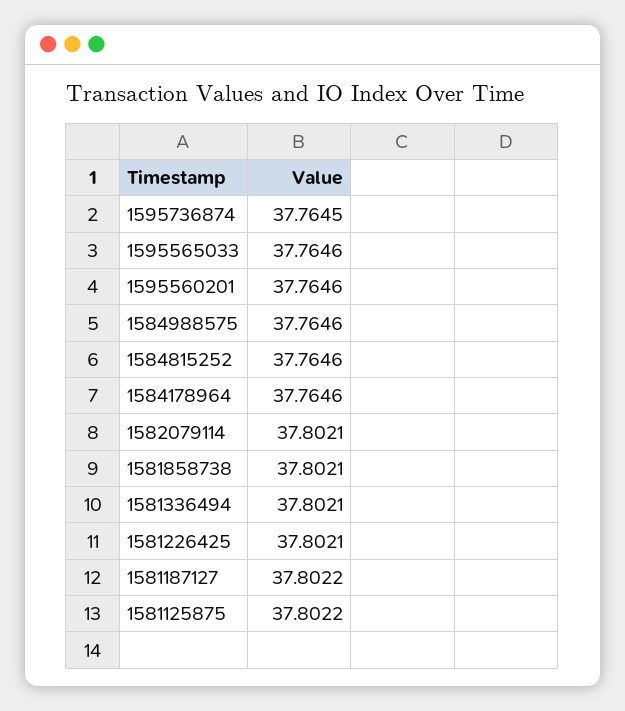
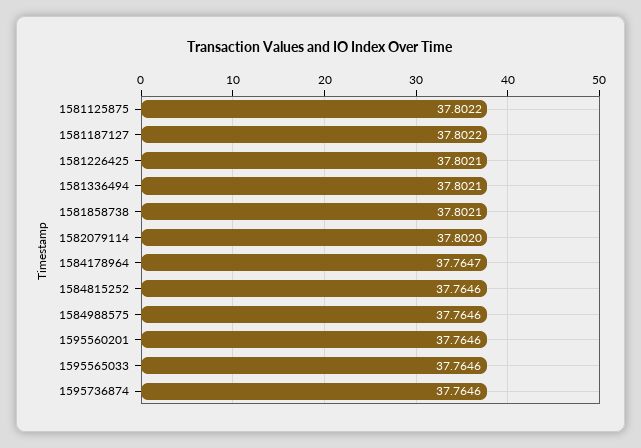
  {
-   "1595736874": 37.7645,
+   "1595736874": 37.7646,
    "1595565033": 37.7646,
    "1595560201": 37.7646,
    "1584988575": 37.7646,
    "1584815252": 37.7646,
-   "1584178964": 37.7646,
+   "1584178964": 37.7647,
-   "1582079114": 37.8021,
+   "1582079114": 37.802,
    "1581858738": 37.8021,
    "1581336494": 37.8021,
    "1581226425": 37.8021,
    "1581187127": 37.8022,
    "1581125875": 37.8022
  }

